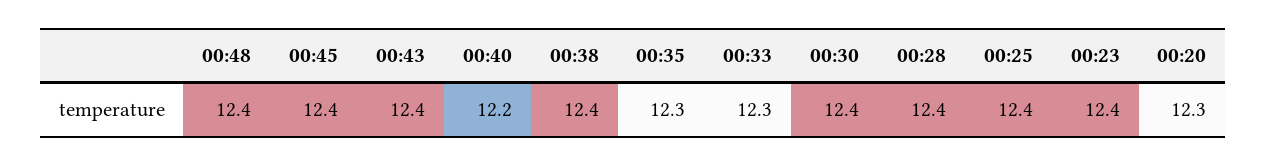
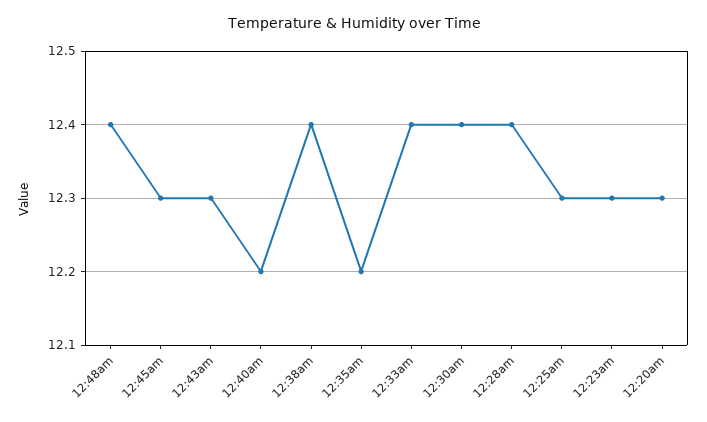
  {
    "00:48": 12.4,
-   "00:45": 12.4,
+   "00:45": 12.3,
-   "00:43": 12.4,
+   "00:43": 12.3,
    "00:40": 12.2,
    "00:38": 12.4,
-   "00:35": 12.3,
+   "00:35": 12.2,
-   "00:33": 12.3,
+   "00:33": 12.4,
    "00:30": 12.4,
    "00:28": 12.4,
-   "00:25": 12.4,
+   "00:25": 12.3,
-   "00:23": 12.4,
+   "00:23": 12.3,
    "00:20": 12.3
  }

